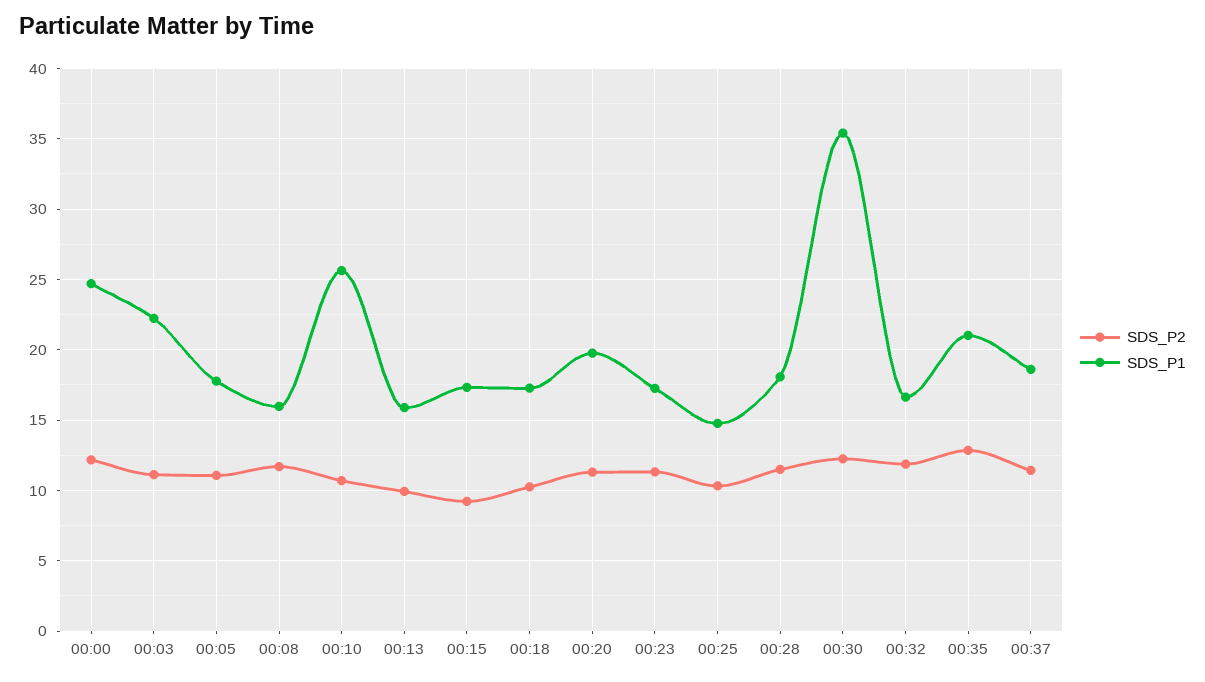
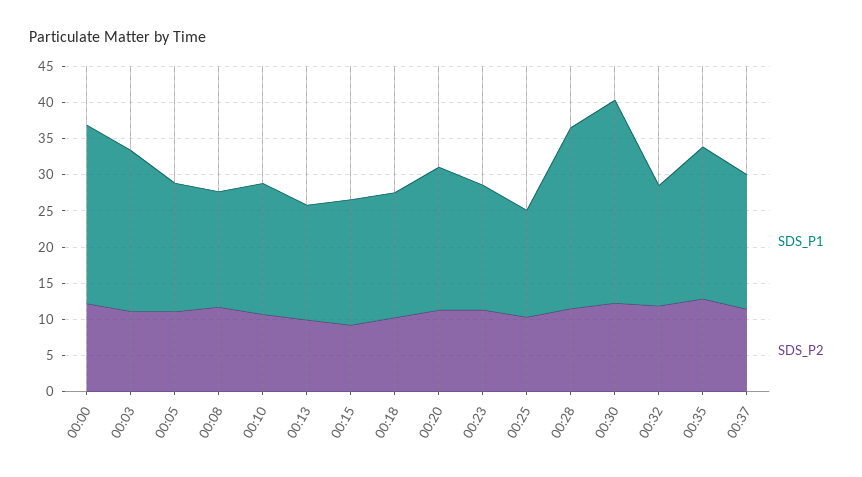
  {
    "SDS_P2": {
      "00:00": 12,
      "00:03": 11,
      "00:05": 11,
      "00:08": 11.5,
      "00:10": 10.5,
      "00:13": 10,
      "00:15": 9,
      "00:18": 10.5,
      "00:20": 11.5,
      "00:23": 11.5,
      "00:25": 10.5,
      "00:28": 11.5,
      "00:30": 12.5,
      "00:32": 12,
      "00:35": 13,
      "00:37": 11.5
    },
    "SDS_P1": {
      "00:00": 24.5,
      "00:03": 22,
      "00:05": 18,
      "00:08": 16,
-     "00:10": 25.5,
+     "00:10": 17.5,
      "00:13": 16,
      "00:15": 17.5,
      "00:18": 17.5,
      "00:20": 20,
      "00:23": 17.5,
      "00:25": 15,
-     "00:28": 18,
+     "00:28": 25,
-     "00:30": 35.5,
+     "00:30": 27.5,
      "00:32": 16.5,
      "00:35": 21,
      "00:37": 18.5
    }
  }

